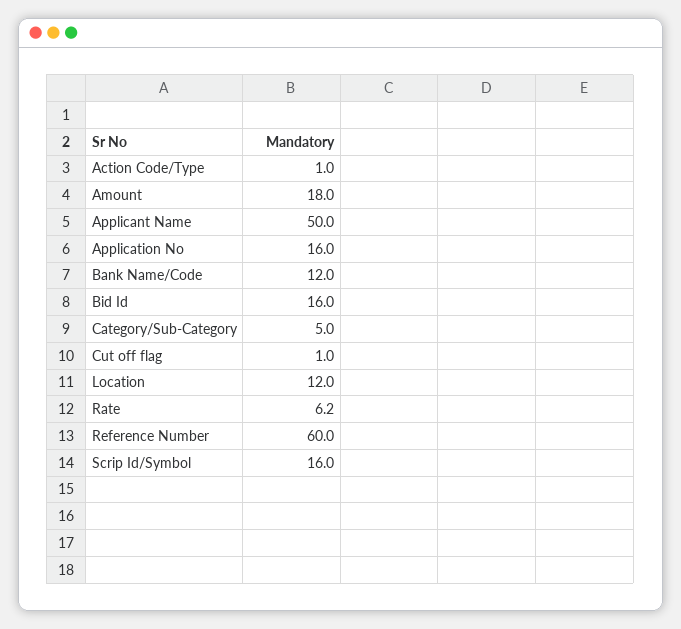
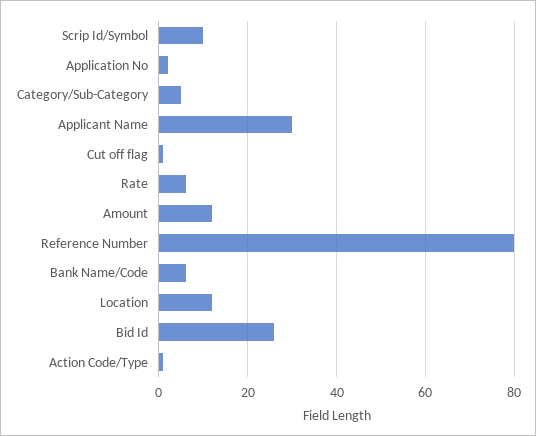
  {
    "Action Code/Type": 1,
-   "Amount": 18,
+   "Amount": 12,
-   "Applicant Name": 50,
+   "Applicant Name": 30,
-   "Application No": 16,
+   "Application No": 2,
-   "Bank Name/Code": 12,
+   "Bank Name/Code": 6,
-   "Bid Id": 16,
+   "Bid Id": 26,
    "Category/Sub-Category": 5,
    "Cut off flag": 1,
    "Location": 12,
    "Rate": 6.2,
-   "Reference Number": 60,
+   "Reference Number": 80,
-   "Scrip Id/Symbol": 16
+   "Scrip Id/Symbol": 10
  }

